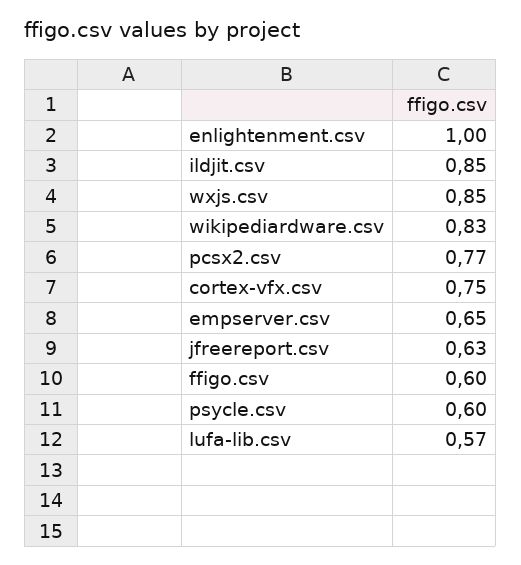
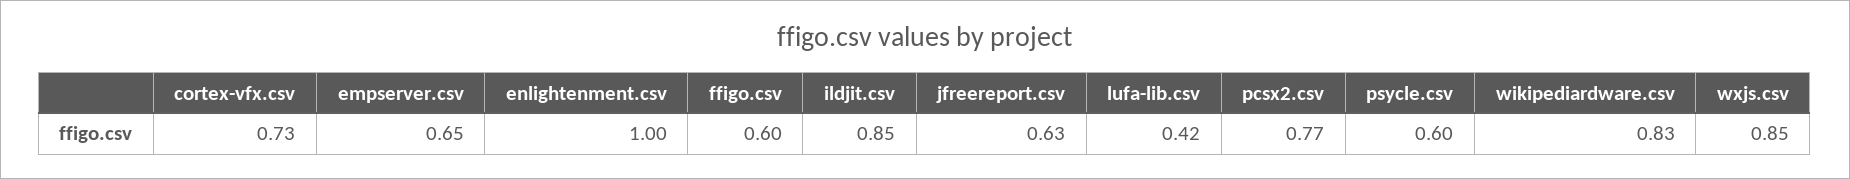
  {
    "enlightenment.csv": 1,
    "ildjit.csv": 0.85,
    "wxjs.csv": 0.85,
    "wikipediardware.csv": 0.83,
    "pcsx2.csv": 0.77,
-   "cortex-vfx.csv": 0.75,
+   "cortex-vfx.csv": 0.73,
    "empserver.csv": 0.65,
    "jfreereport.csv": 0.63,
    "ffigo.csv": 0.6,
    "psycle.csv": 0.6,
-   "lufa-lib.csv": 0.57
+   "lufa-lib.csv": 0.42
  }

